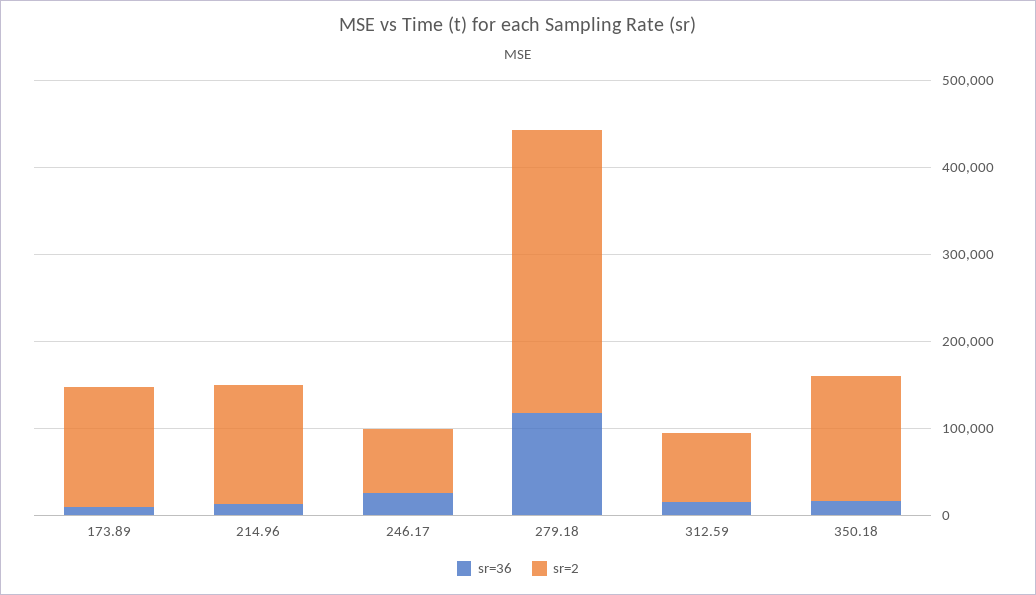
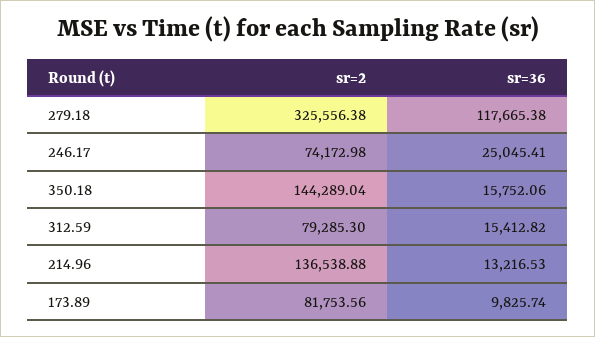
  {
    "sr=36": {
      "173.89": 9825.74,
      "214.96": 13216.53,
      "246.17": 25045.41,
      "279.18": 117665.38,
      "312.59": 15412.82,
      "350.18": 15752.06
    },
    "sr=2": {
-     "173.89": 140000,
+     "173.89": 81753.56,
      "214.96": 136538.88,
      "246.17": 74172.98,
      "279.18": 325556.38,
      "312.59": 79285.3,
      "350.18": 144289.04
    }
  }

